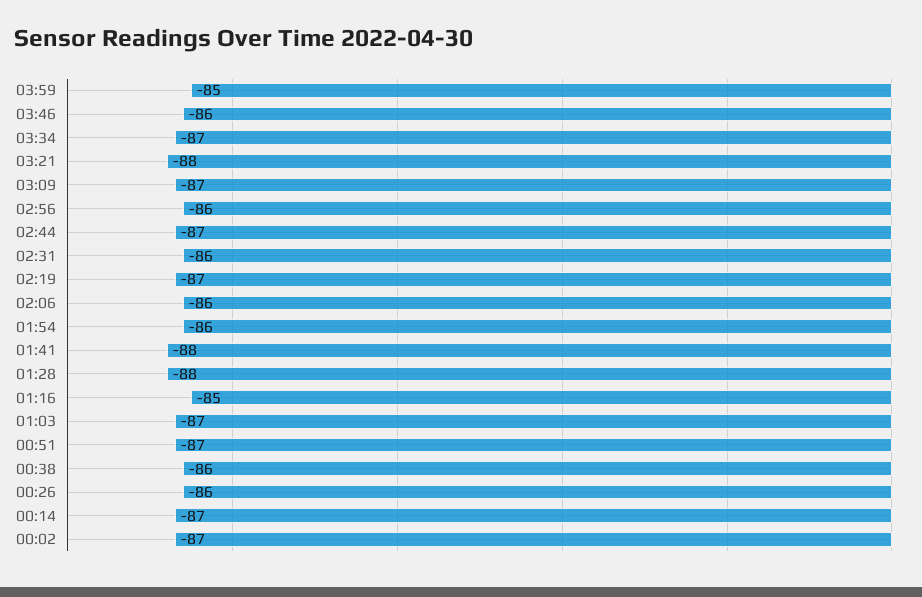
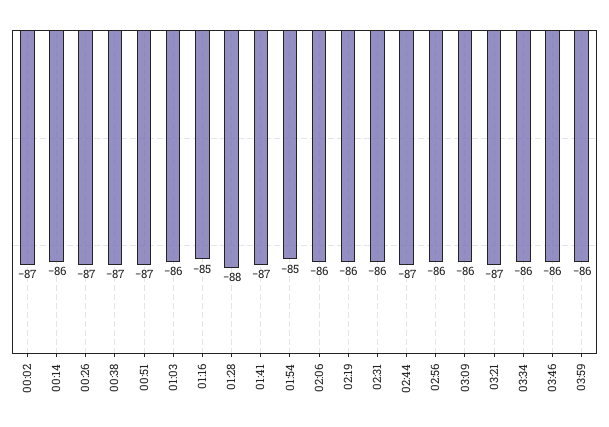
  {
-   "03:59": -85,
+   "03:59": -86,
    "03:46": -86,
-   "03:34": -87,
+   "03:34": -86,
-   "03:21": -88,
+   "03:21": -87,
-   "03:09": -87,
+   "03:09": -86,
    "02:56": -86,
    "02:44": -87,
    "02:31": -86,
-   "02:19": -87,
+   "02:19": -86,
    "02:06": -86,
-   "01:54": -86,
+   "01:54": -85,
-   "01:41": -88,
+   "01:41": -87,
    "01:28": -88,
    "01:16": -85,
-   "01:03": -87,
+   "01:03": -86,
    "00:51": -87,
-   "00:38": -86,
+   "00:38": -87,
-   "00:26": -86,
+   "00:26": -87,
-   "00:14": -87,
+   "00:14": -86,
    "00:02": -87
  }

